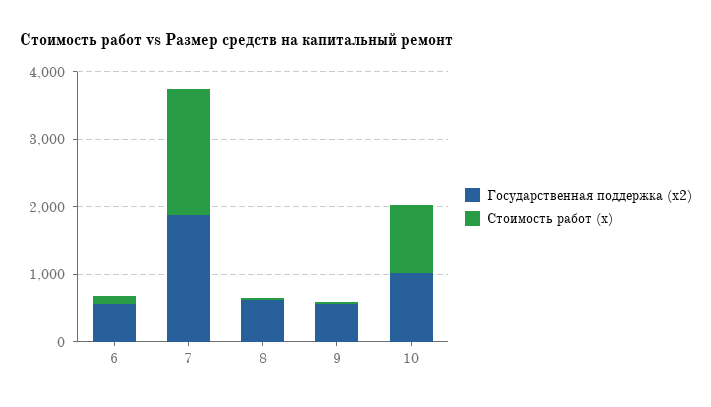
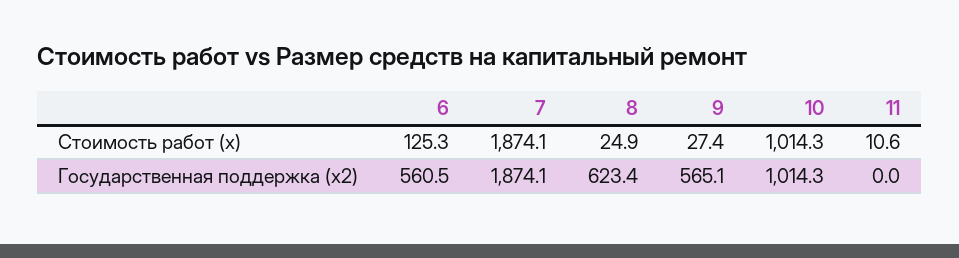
  {
    "Государственная поддержка (x2)": {
      "6": 560.5,
      "7": 1874.1,
      "8": 623.4,
      "9": 565.1,
-     "10": 1014.3
+     "10": 1014.3,
+     "11": 0
    },
    "Стоимость работ (x)": {
      "6": 125.3,
      "7": 1874.1,
      "8": 24.9,
      "9": 27.4,
-     "10": 1014.3
+     "10": 1014.3,
+     "11": 10.6
    }
  }

